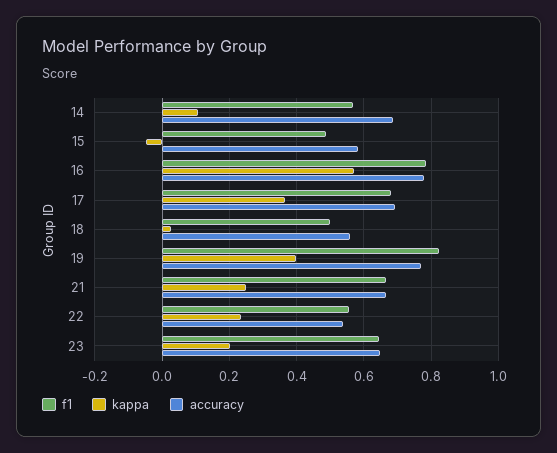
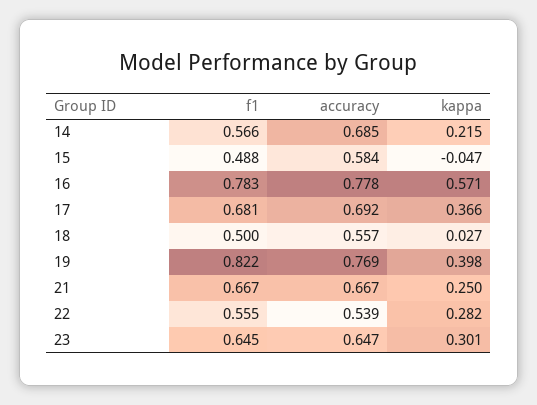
  {
    "f1": {
      "14": 0.566,
      "15": 0.488,
      "16": 0.783,
      "17": 0.681,
      "18": 0.5,
      "19": 0.822,
      "21": 0.667,
      "22": 0.555,
      "23": 0.645
    },
    "kappa": {
-     "14": 0.1,
+     "14": 0.215,
      "15": -0.047,
      "16": 0.571,
      "17": 0.366,
      "18": 0.027,
      "19": 0.398,
      "21": 0.25,
-     "22": 0.24,
+     "22": 0.282,
-     "23": 0.2
+     "23": 0.301
    },
    "accuracy": {
      "14": 0.685,
      "15": 0.584,
      "16": 0.778,
      "17": 0.692,
      "18": 0.557,
      "19": 0.769,
      "21": 0.667,
      "22": 0.539,
      "23": 0.647
    }
  }

